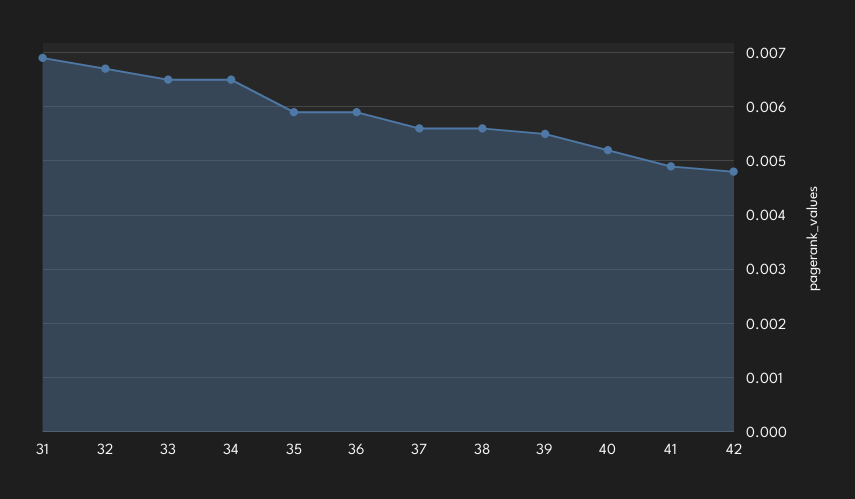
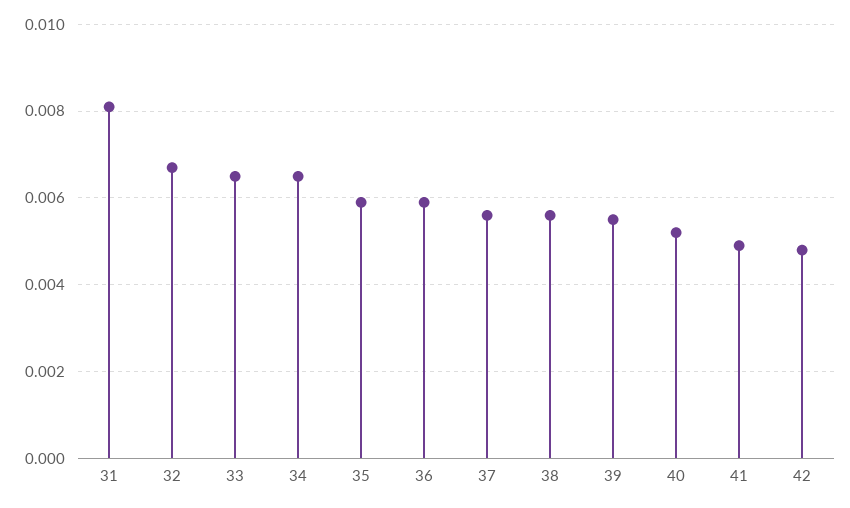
  {
-   "31": 0.007,
+   "31": 0.008,
    "32": 0.0065,
    "33": 0.0065,
    "34": 0.0065,
    "35": 0.006,
    "36": 0.006,
    "37": 0.0055,
    "38": 0.0055,
    "39": 0.0055,
    "40": 0.005,
    "41": 0.005,
    "42": 0.005
  }

